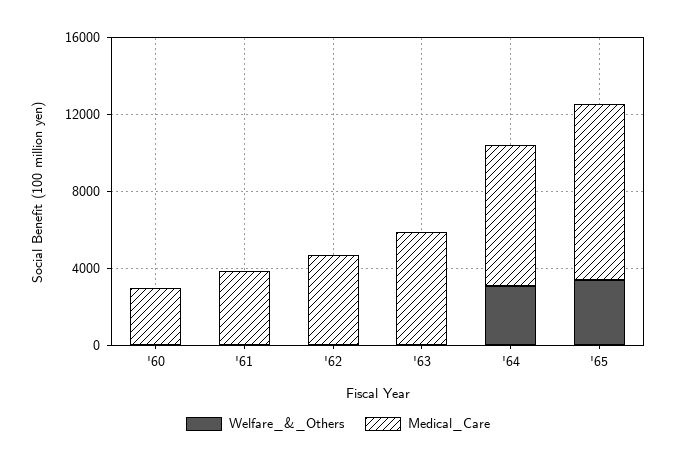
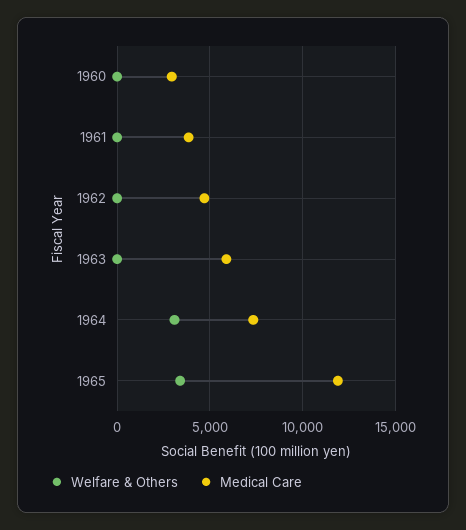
  {
    "Welfare_&_Others": {
      "'60": 0,
      "'61": 0,
      "'62": 0,
      "'63": 0,
      "'64": 3000,
      "'65": 3500
    },
    "Medical_Care": {
      "'60": 3000,
      "'61": 4000,
      "'62": 4500,
      "'63": 6000,
      "'64": 7500,
-     "'65": 9000
+     "'65": 12000
    }
  }

